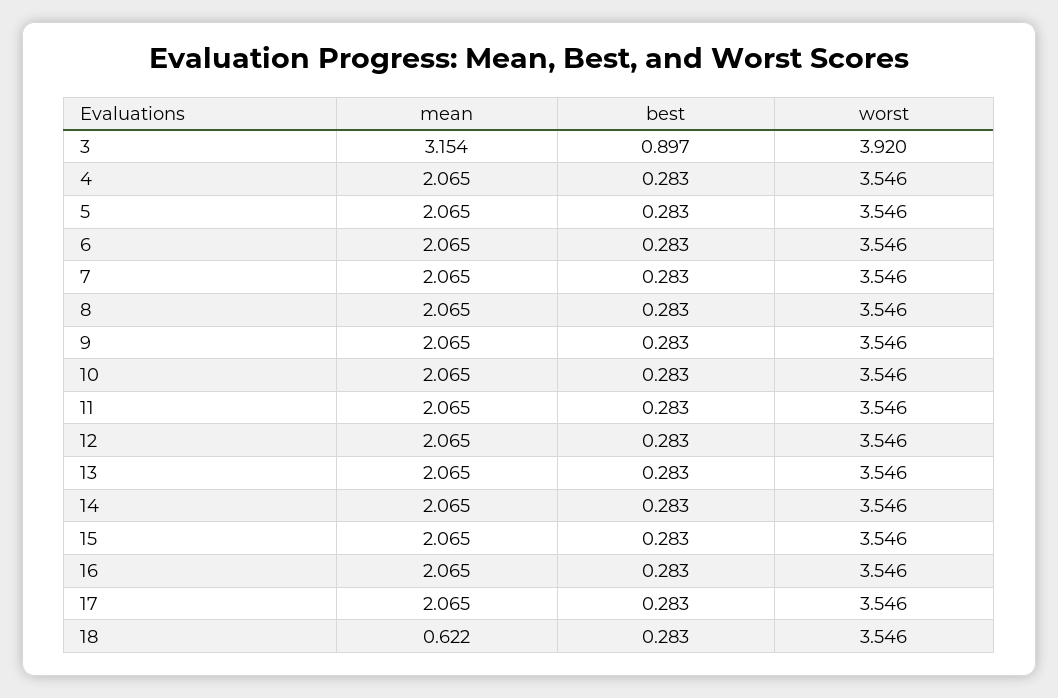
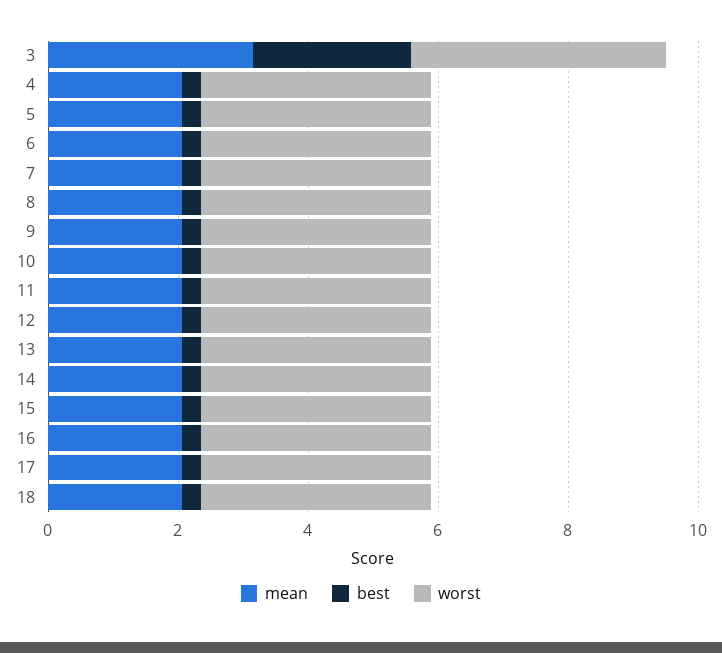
  {
    "mean": {
      "3": 3.154,
      "4": 2.065,
      "5": 2.065,
      "6": 2.065,
      "7": 2.065,
      "8": 2.065,
      "9": 2.065,
      "10": 2.065,
      "11": 2.065,
      "12": 2.065,
      "13": 2.065,
      "14": 2.065,
      "15": 2.065,
      "16": 2.065,
      "17": 2.065,
-     "18": 0.622
+     "18": 2
    },
    "best": {
-     "3": 0.897,
+     "3": 2.5,
      "4": 0.283,
      "5": 0.283,
      "6": 0.283,
      "7": 0.283,
      "8": 0.283,
      "9": 0.283,
      "10": 0.283,
      "11": 0.283,
      "12": 0.283,
      "13": 0.283,
      "14": 0.283,
      "15": 0.283,
      "16": 0.283,
      "17": 0.283,
      "18": 0.283
    },
    "worst": {
      "3": 3.92,
      "4": 3.546,
      "5": 3.546,
      "6": 3.546,
      "7": 3.546,
      "8": 3.546,
      "9": 3.546,
      "10": 3.546,
      "11": 3.546,
      "12": 3.546,
      "13": 3.546,
      "14": 3.546,
      "15": 3.546,
      "16": 3.546,
      "17": 3.546,
      "18": 3.546
    }
  }

